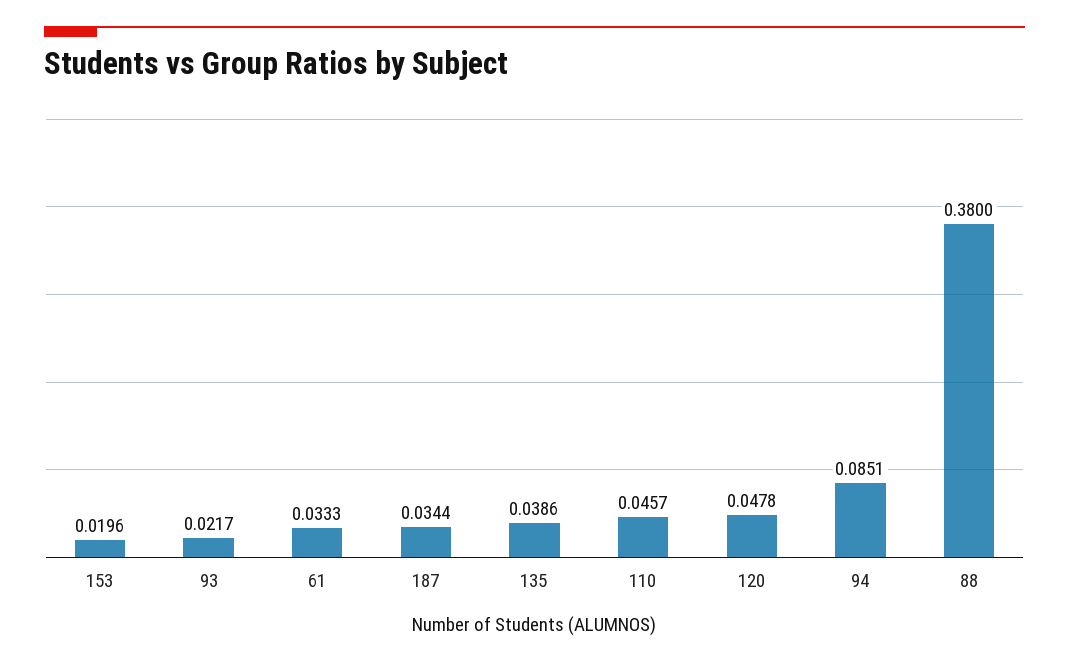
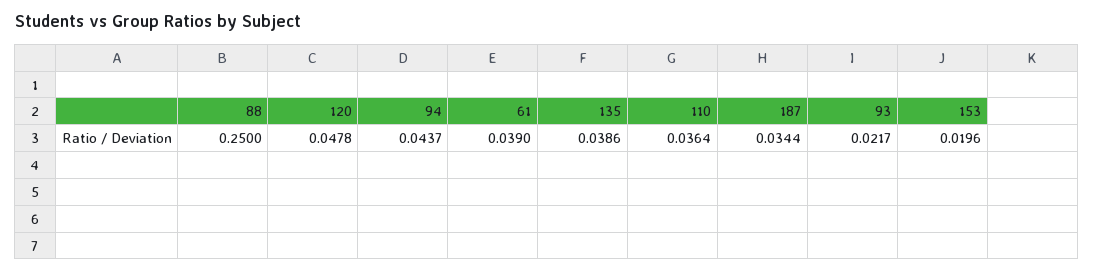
  {
    "153": 0.0196,
    "93": 0.0217,
-   "61": 0.0333,
+   "61": 0.039,
    "187": 0.0344,
    "135": 0.0386,
-   "110": 0.0457,
+   "110": 0.0364,
    "120": 0.0478,
-   "94": 0.0851,
+   "94": 0.0437,
-   "88": 0.38
+   "88": 0.25
  }

